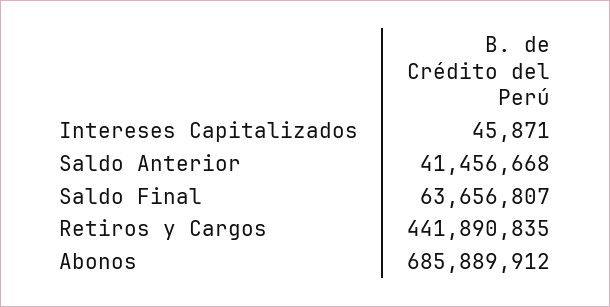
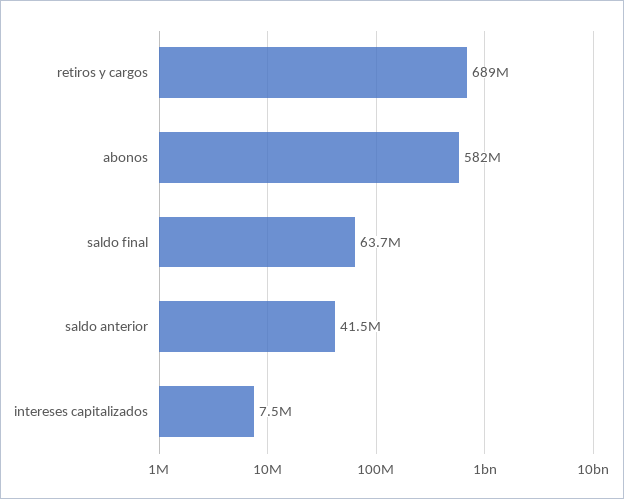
  {
-   "Intereses Capitalizados": 45871,
+   "Intereses Capitalizados": 7500000,
    "Saldo Anterior": 41456668,
    "Saldo Final": 63656807,
-   "Retiros y Cargos": 441890835,
+   "Retiros y Cargos": 689000000,
-   "Abonos": 685889912
+   "Abonos": 582000000
  }

